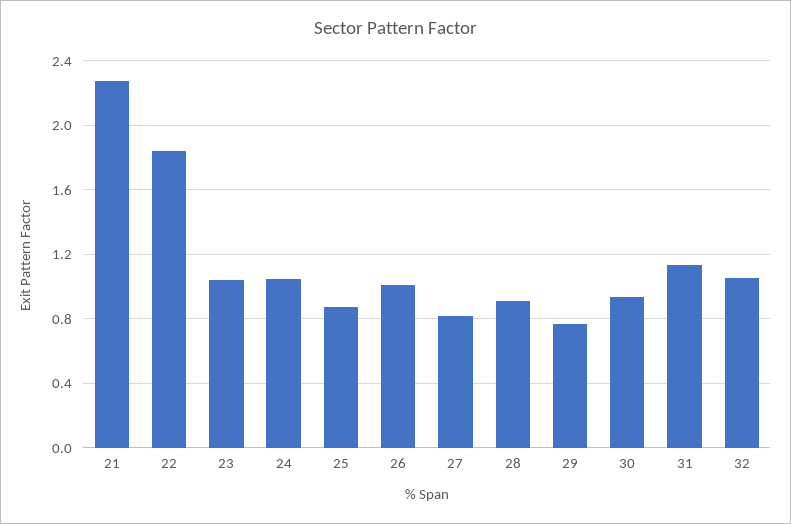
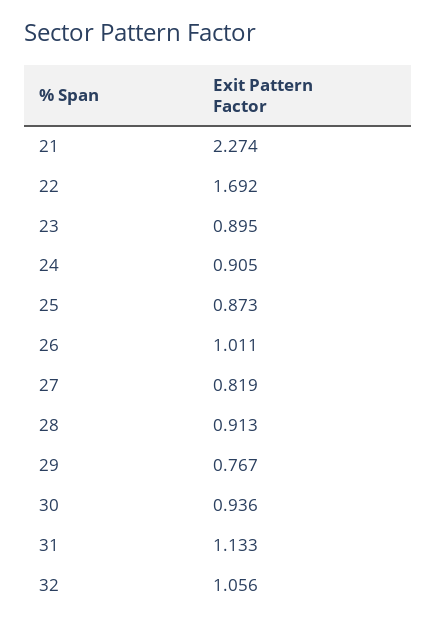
  {
    "21": 2.274,
-   "22": 1.85,
+   "22": 1.692,
-   "23": 1.05,
+   "23": 0.895,
-   "24": 1.05,
+   "24": 0.905,
    "25": 0.873,
    "26": 1.011,
    "27": 0.819,
    "28": 0.913,
    "29": 0.767,
    "30": 0.936,
    "31": 1.133,
    "32": 1.056
  }

